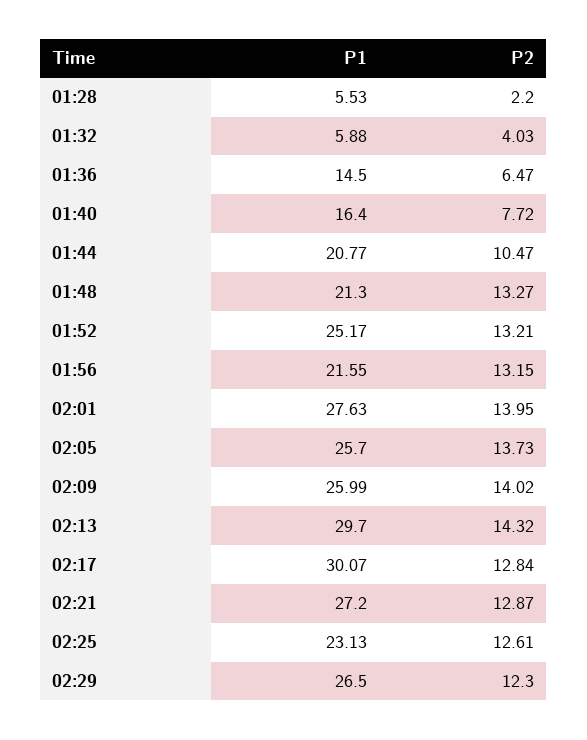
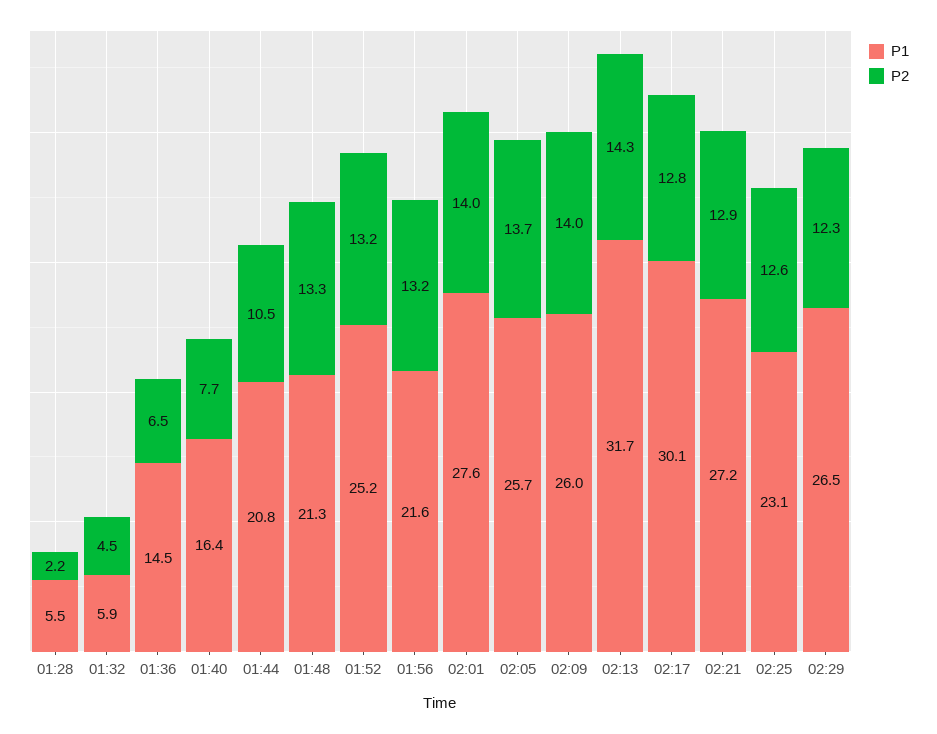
  {
    "P1": {
      "01:28": 5.53,
      "01:32": 5.88,
      "01:36": 14.5,
      "01:40": 16.4,
      "01:44": 20.77,
      "01:48": 21.3,
      "01:52": 25.17,
      "01:56": 21.55,
      "02:01": 27.63,
      "02:05": 25.7,
      "02:09": 25.99,
-     "02:13": 29.7,
+     "02:13": 31.7,
      "02:17": 30.07,
      "02:21": 27.2,
      "02:25": 23.13,
      "02:29": 26.5
    },
    "P2": {
      "01:28": 2.2,
-     "01:32": 4.03,
+     "01:32": 4.5,
      "01:36": 6.47,
      "01:40": 7.72,
      "01:44": 10.47,
      "01:48": 13.27,
      "01:52": 13.21,
      "01:56": 13.15,
      "02:01": 13.95,
      "02:05": 13.73,
      "02:09": 14.02,
      "02:13": 14.32,
      "02:17": 12.84,
      "02:21": 12.87,
      "02:25": 12.61,
      "02:29": 12.3
    }
  }

